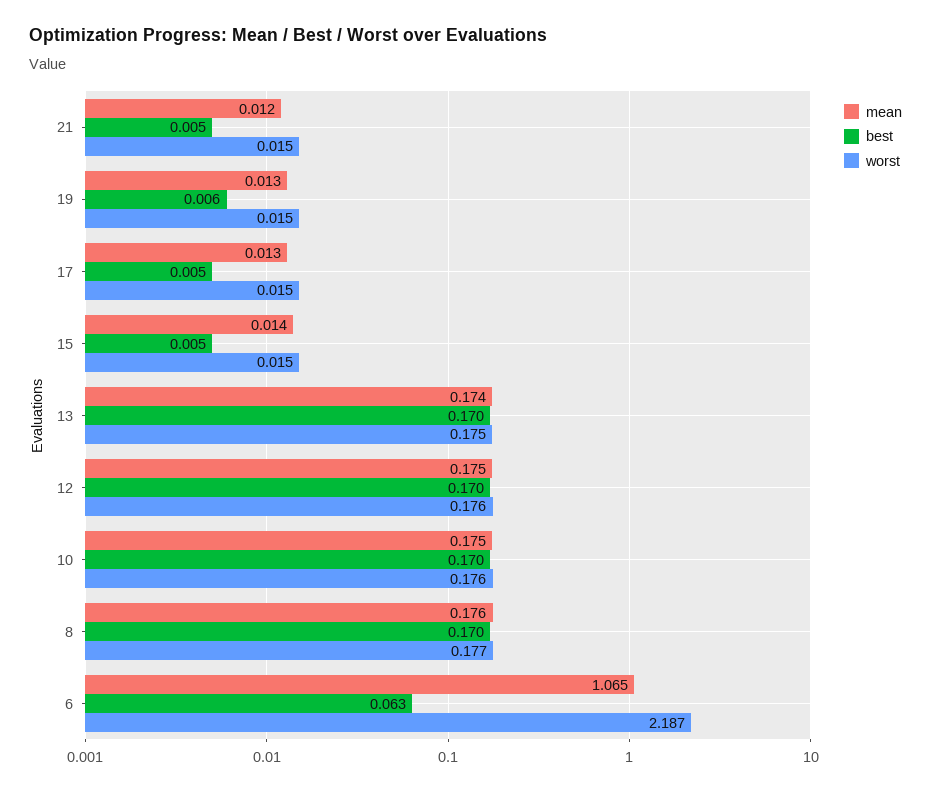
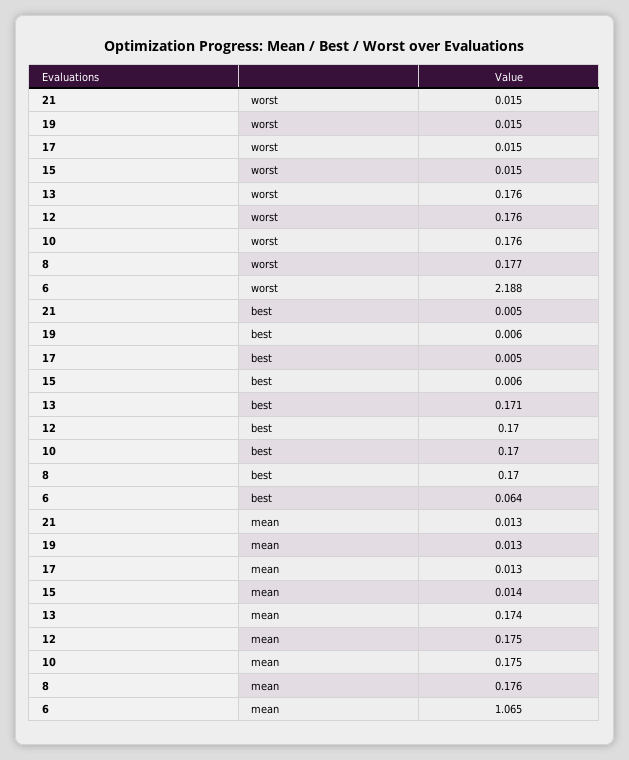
  {
    "mean": {
-     "21": 0.012,
+     "21": 0.013,
      "19": 0.013,
      "17": 0.013,
      "15": 0.014,
      "13": 0.174,
      "12": 0.175,
      "10": 0.175,
      "8": 0.176,
      "6": 1.065
    },
    "best": {
      "21": 0.005,
      "19": 0.006,
      "17": 0.005,
-     "15": 0.005,
+     "15": 0.006,
-     "13": 0.17,
+     "13": 0.171,
      "12": 0.17,
      "10": 0.17,
      "8": 0.17,
-     "6": 0.063
+     "6": 0.064
    },
    "worst": {
      "21": 0.015,
      "19": 0.015,
      "17": 0.015,
      "15": 0.015,
-     "13": 0.175,
+     "13": 0.176,
      "12": 0.176,
      "10": 0.176,
      "8": 0.177,
-     "6": 2.187
+     "6": 2.188
    }
  }

